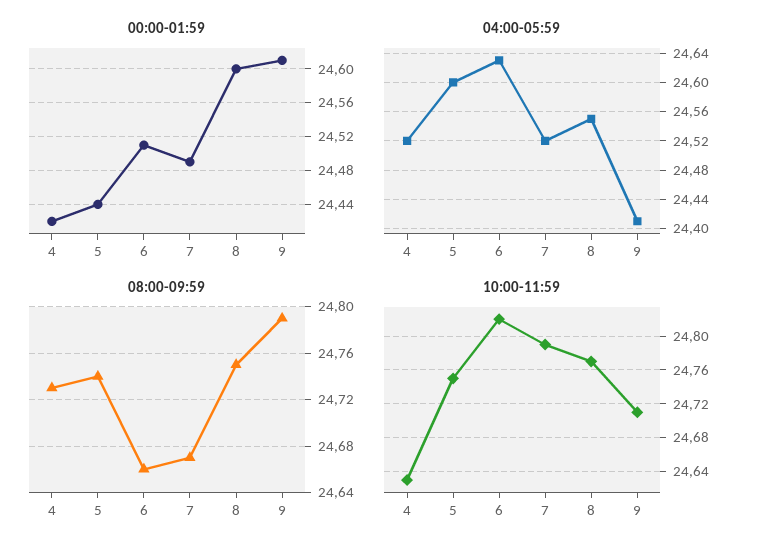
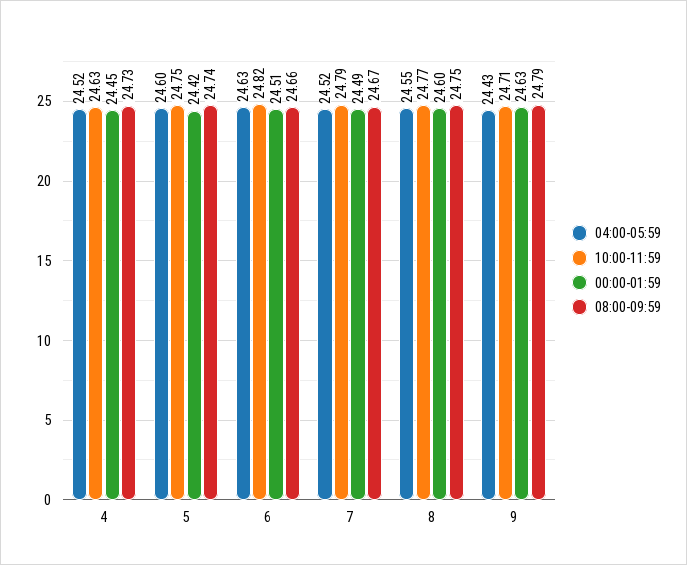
  {
    "00:00-01:59": {
-     "4": 24.42,
+     "4": 24.45,
-     "5": 24.44,
+     "5": 24.42,
      "6": 24.51,
      "7": 24.49,
      "8": 24.6,
-     "9": 24.61
+     "9": 24.63
    },
    "04:00-05:59": {
      "4": 24.52,
      "5": 24.6,
      "6": 24.63,
      "7": 24.52,
      "8": 24.55,
-     "9": 24.41
+     "9": 24.43
    },
    "08:00-09:59": {
      "4": 24.73,
      "5": 24.74,
      "6": 24.66,
      "7": 24.67,
      "8": 24.75,
      "9": 24.79
    },
    "10:00-11:59": {
      "4": 24.63,
      "5": 24.75,
      "6": 24.82,
      "7": 24.79,
      "8": 24.77,
      "9": 24.71
    }
  }

